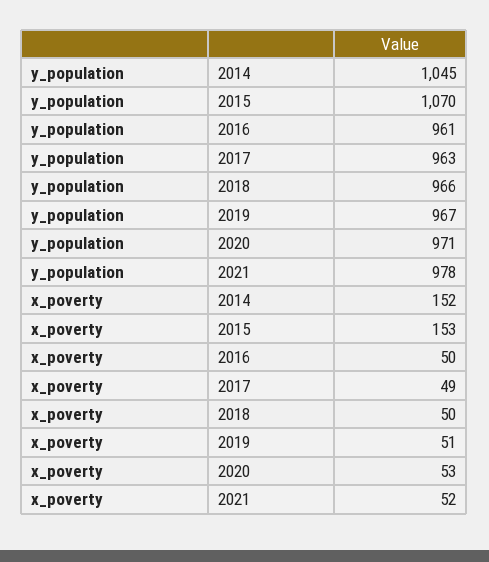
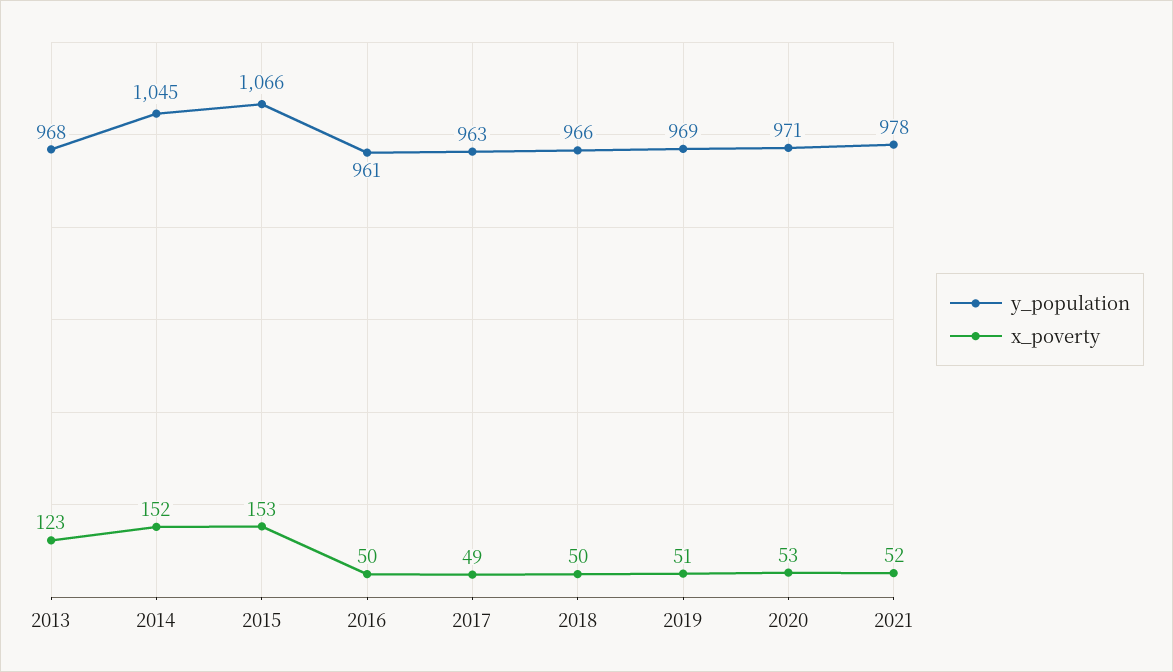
  {
    "y_population": {
      "2014": 1045,
-     "2015": 1070,
+     "2015": 1066,
      "2016": 961,
      "2017": 963,
      "2018": 966,
-     "2019": 967,
+     "2019": 969,
      "2020": 971,
-     "2021": 978
+     "2021": 978,
+     "2013": 968
    },
    "x_poverty": {
      "2014": 152,
      "2015": 153,
      "2016": 50,
      "2017": 49,
      "2018": 50,
      "2019": 51,
      "2020": 53,
-     "2021": 52
+     "2021": 52,
+     "2013": 123
    }
  }

